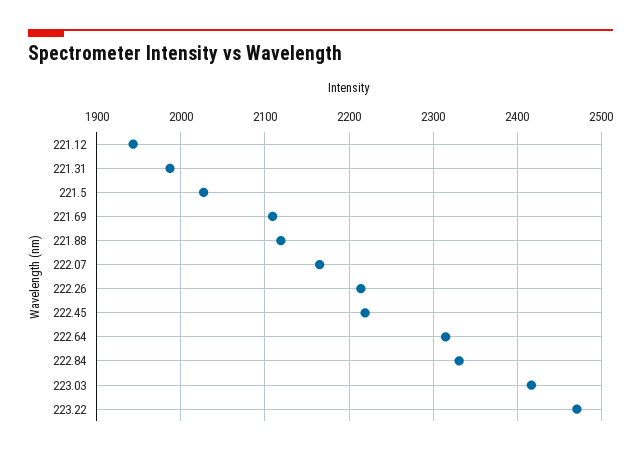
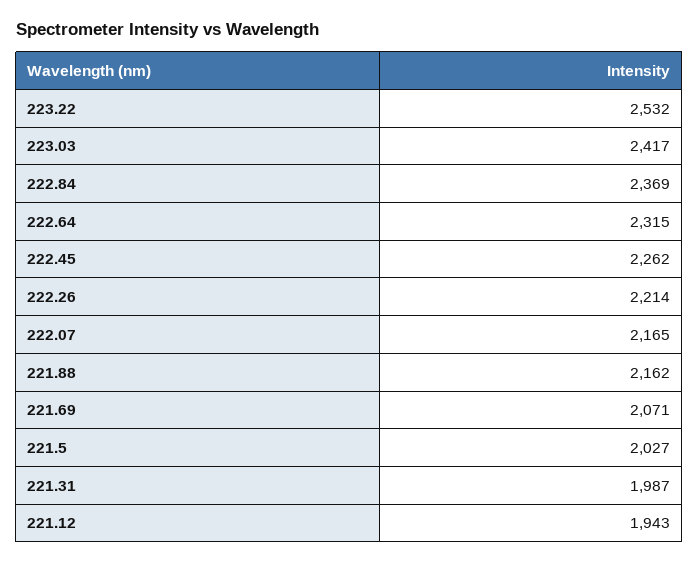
  {
    "221.12": 1943,
    "221.31": 1987,
    "221.5": 2027,
-   "221.69": 2110,
+   "221.69": 2071,
-   "221.88": 2120,
+   "221.88": 2162,
    "222.07": 2165,
    "222.26": 2214,
-   "222.45": 2220,
+   "222.45": 2262,
    "222.64": 2315,
-   "222.84": 2330,
+   "222.84": 2369,
    "223.03": 2417,
-   "223.22": 2470
+   "223.22": 2532
  }

